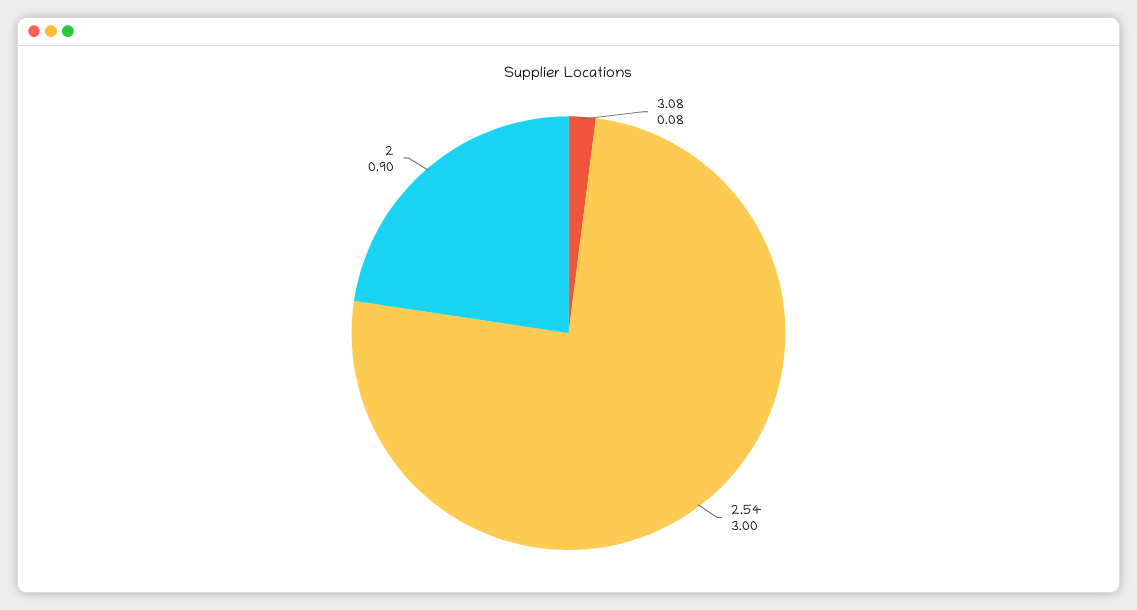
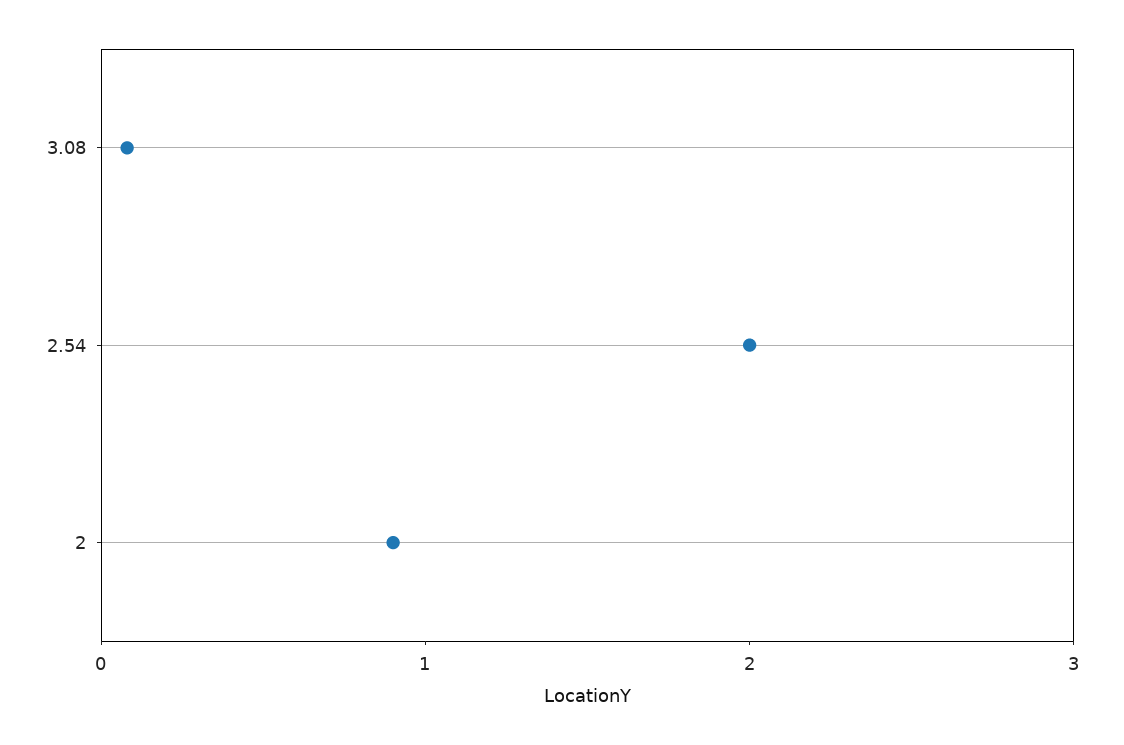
  {
    "3.08": 0.08,
-   "2.54": 3,
+   "2.54": 2,
    "2": 0.9
  }

